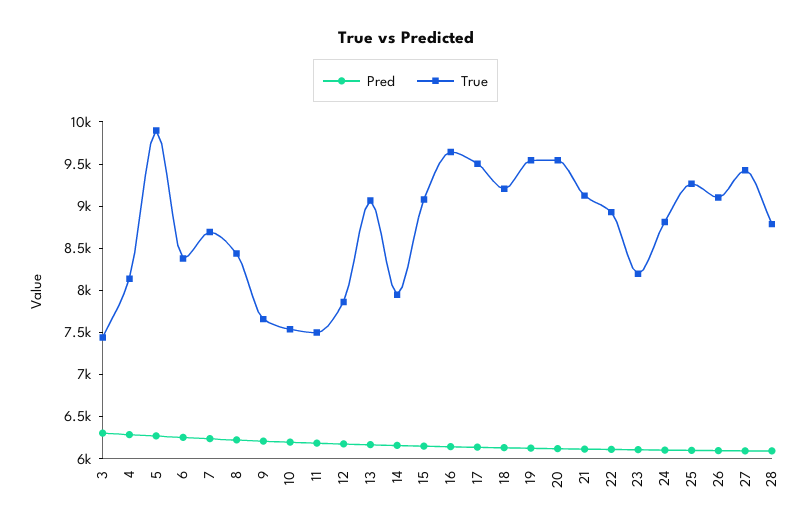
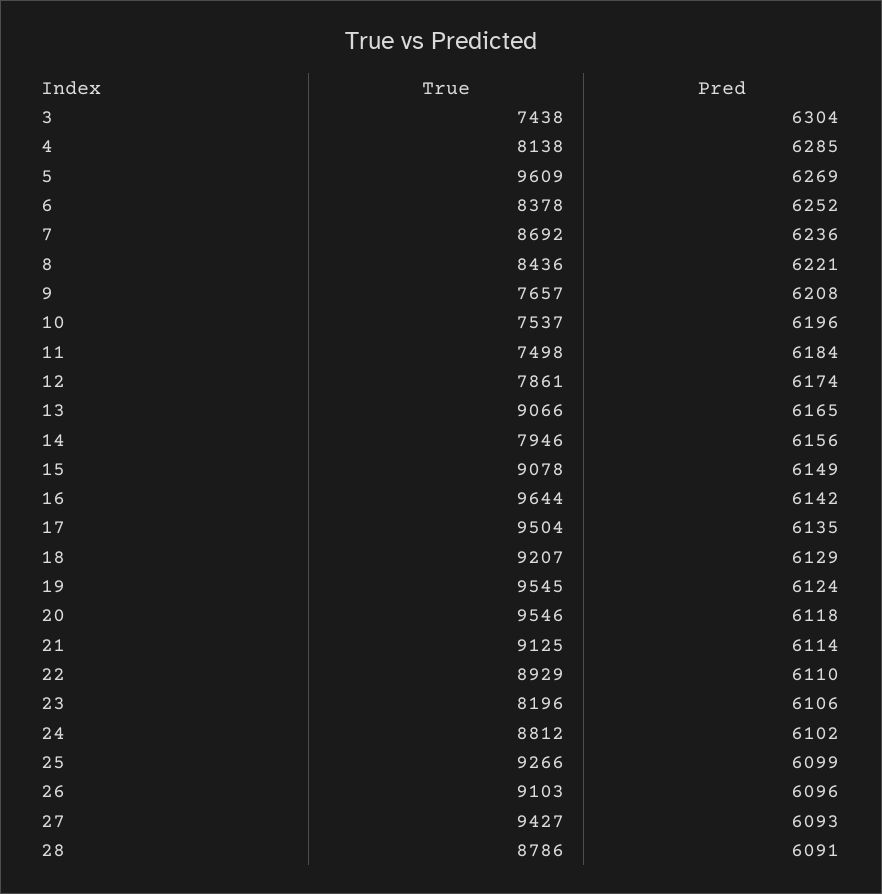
  {
    "Pred": {
      "3": 6304,
      "4": 6285,
      "5": 6269,
      "6": 6252,
      "7": 6236,
      "8": 6221,
      "9": 6208,
      "10": 6196,
      "11": 6184,
      "12": 6174,
      "13": 6165,
      "14": 6156,
      "15": 6149,
      "16": 6142,
      "17": 6135,
      "18": 6129,
      "19": 6124,
      "20": 6118,
      "21": 6114,
      "22": 6110,
      "23": 6106,
      "24": 6102,
      "25": 6099,
      "26": 6096,
      "27": 6093,
      "28": 6091
    },
    "True": {
      "3": 7438,
      "4": 8138,
-     "5": 9900,
+     "5": 9609,
      "6": 8378,
      "7": 8692,
      "8": 8436,
      "9": 7657,
      "10": 7537,
      "11": 7498,
      "12": 7861,
      "13": 9066,
      "14": 7946,
      "15": 9078,
      "16": 9644,
      "17": 9504,
      "18": 9207,
      "19": 9545,
      "20": 9546,
      "21": 9125,
      "22": 8929,
      "23": 8196,
      "24": 8812,
      "25": 9266,
      "26": 9103,
      "27": 9427,
      "28": 8786
    }
  }

